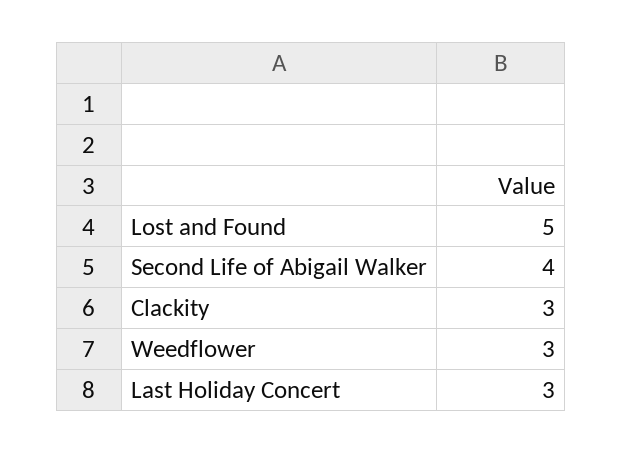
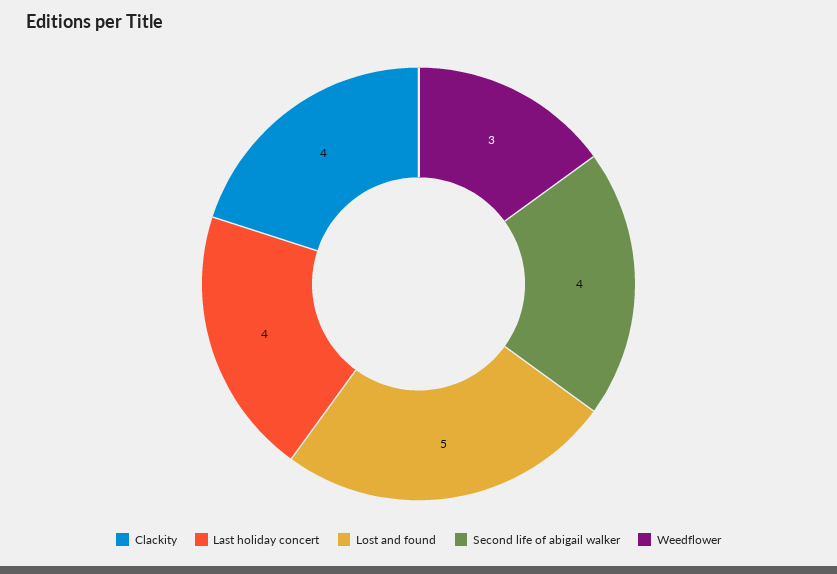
  {
    "Lost and Found": 5,
    "Second Life of Abigail Walker": 4,
-   "Clackity": 3,
+   "Clackity": 4,
    "Weedflower": 3,
-   "Last Holiday Concert": 3
+   "Last Holiday Concert": 4
  }

